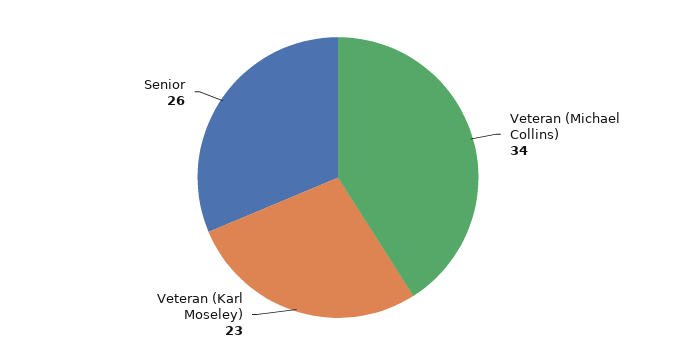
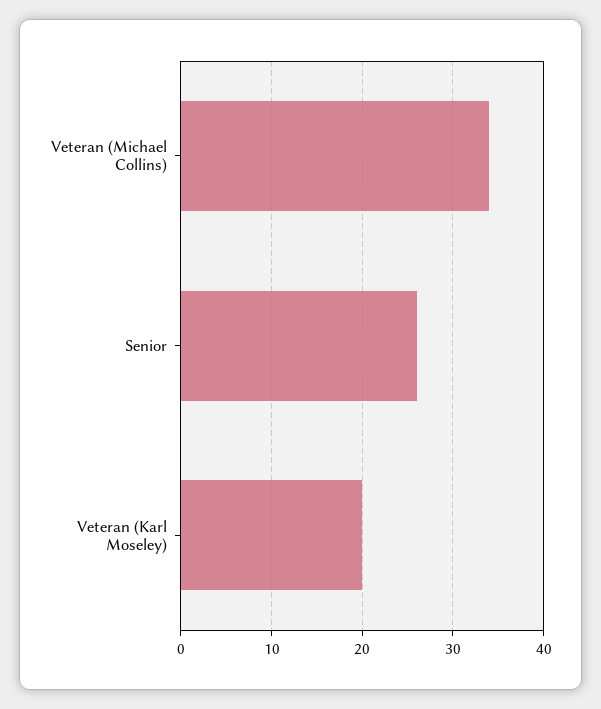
  {
    "Veteran (Michael Collins)": 34,
-   "Veteran (Karl Moseley)": 23,
+   "Veteran (Karl Moseley)": 20,
    "Senior": 26
  }

